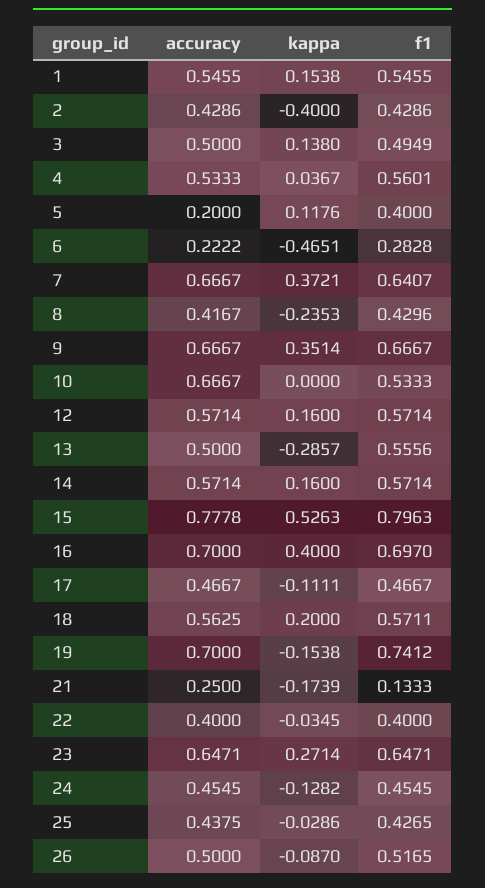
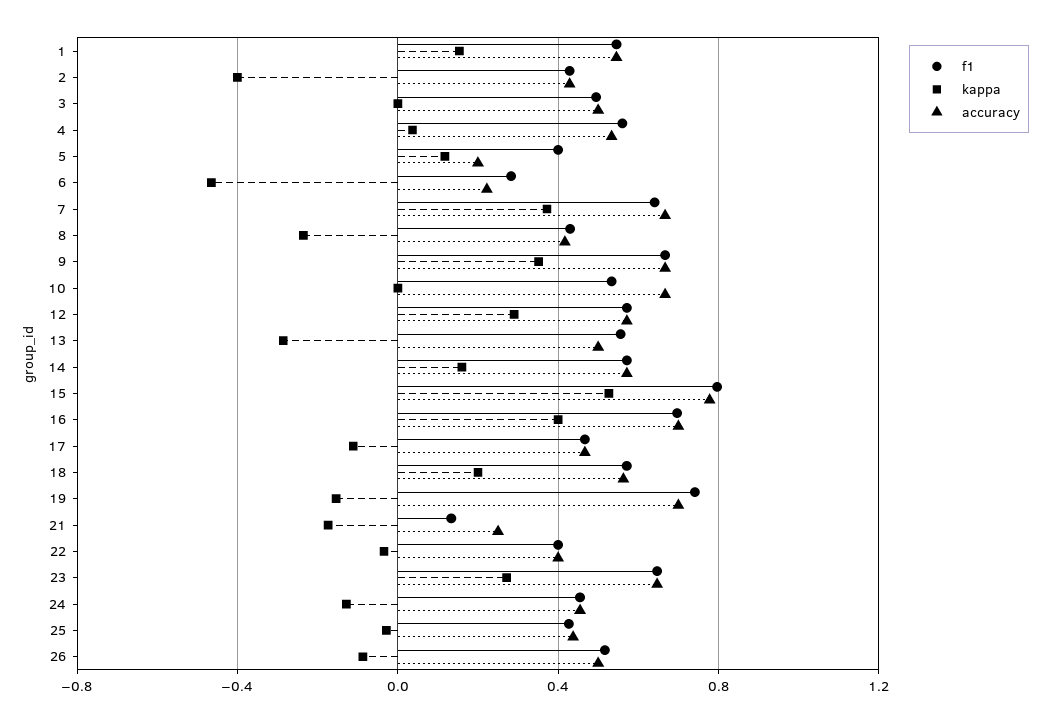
  {
    "accuracy": {
      "1": 0.5455,
      "2": 0.4286,
      "3": 0.5,
      "4": 0.5333,
      "5": 0.2,
      "6": 0.2222,
      "7": 0.6667,
      "8": 0.4167,
      "9": 0.6667,
      "10": 0.6667,
      "12": 0.5714,
      "13": 0.5,
      "14": 0.5714,
      "15": 0.7778,
      "16": 0.7,
      "17": 0.4667,
      "18": 0.5625,
      "19": 0.7,
      "21": 0.25,
      "22": 0.4,
      "23": 0.6471,
      "24": 0.4545,
      "25": 0.4375,
      "26": 0.5
    },
    "kappa": {
      "1": 0.1538,
      "2": -0.4,
-     "3": 0.138,
+     "3": 0,
      "4": 0.0367,
      "5": 0.1176,
      "6": -0.4651,
      "7": 0.3721,
      "8": -0.2353,
      "9": 0.3514,
      "10": 0,
-     "12": 0.16,
+     "12": 0.3,
      "13": -0.2857,
      "14": 0.16,
      "15": 0.5263,
      "16": 0.4,
      "17": -0.1111,
      "18": 0.2,
      "19": -0.1538,
      "21": -0.1739,
      "22": -0.0345,
      "23": 0.2714,
      "24": -0.1282,
      "25": -0.0286,
      "26": -0.087
    },
    "f1": {
      "1": 0.5455,
      "2": 0.4286,
      "3": 0.4949,
      "4": 0.5601,
      "5": 0.4,
      "6": 0.2828,
      "7": 0.6407,
      "8": 0.4296,
      "9": 0.6667,
      "10": 0.5333,
      "12": 0.5714,
      "13": 0.5556,
      "14": 0.5714,
      "15": 0.7963,
      "16": 0.697,
      "17": 0.4667,
      "18": 0.5711,
      "19": 0.7412,
      "21": 0.1333,
      "22": 0.4,
      "23": 0.6471,
      "24": 0.4545,
      "25": 0.4265,
      "26": 0.5165
    }
  }

